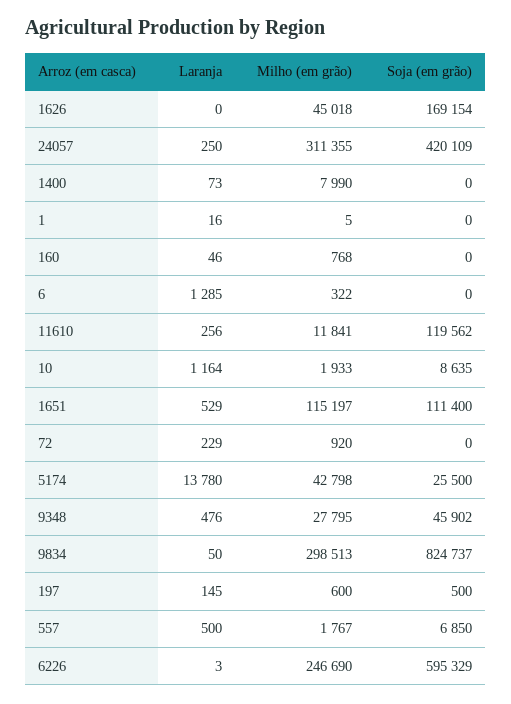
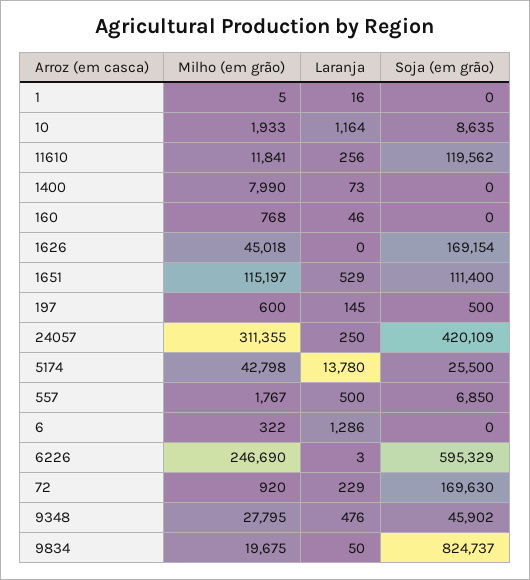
  {
    "Laranja": {
      "1626": 0,
      "24057": 250,
      "1400": 73,
      "1": 16,
      "160": 46,
-     "6": 1285,
+     "6": 1286,
      "11610": 256,
      "10": 1164,
      "1651": 529,
      "72": 229,
      "5174": 13780,
      "9348": 476,
      "9834": 50,
      "197": 145,
      "557": 500,
      "6226": 3
    },
    "Milho (em grão)": {
      "1626": 45018,
      "24057": 311355,
      "1400": 7990,
      "1": 5,
      "160": 768,
      "6": 322,
      "11610": 11841,
      "10": 1933,
      "1651": 115197,
      "72": 920,
      "5174": 42798,
      "9348": 27795,
-     "9834": 298513,
+     "9834": 19675,
      "197": 600,
      "557": 1767,
      "6226": 246690
    },
    "Soja (em grão)": {
      "1626": 169154,
      "24057": 420109,
      "1400": 0,
      "1": 0,
      "160": 0,
      "6": 0,
      "11610": 119562,
      "10": 8635,
      "1651": 111400,
-     "72": 0,
+     "72": 169630,
      "5174": 25500,
      "9348": 45902,
      "9834": 824737,
      "197": 500,
      "557": 6850,
      "6226": 595329
    }
  }

